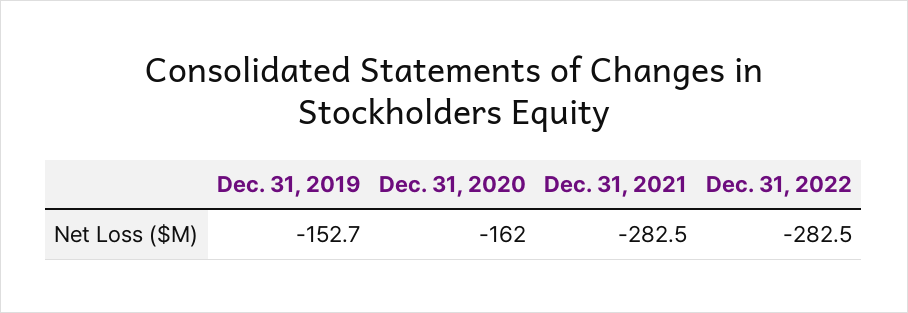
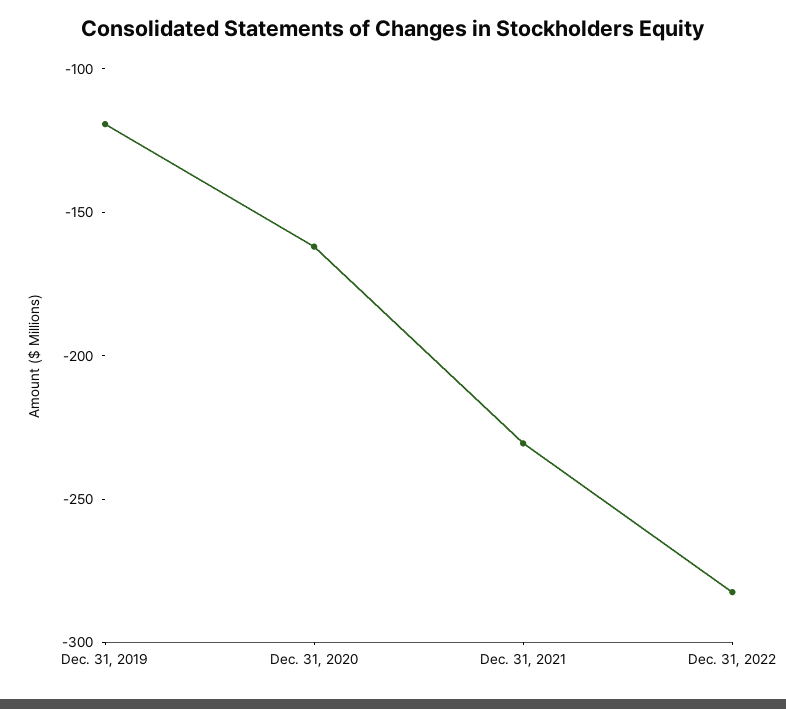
  {
-   "Dec. 31, 2019": -152.7,
+   "Dec. 31, 2019": -120,
    "Dec. 31, 2020": -162,
-   "Dec. 31, 2021": -282.5,
+   "Dec. 31, 2021": -230,
    "Dec. 31, 2022": -282.5
  }

